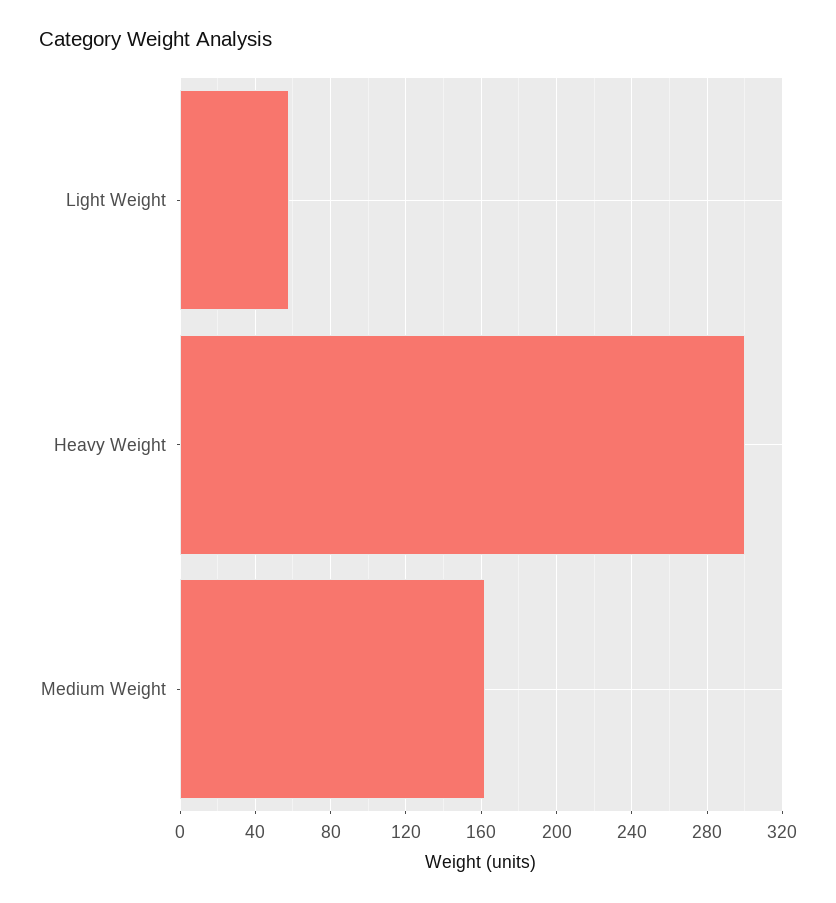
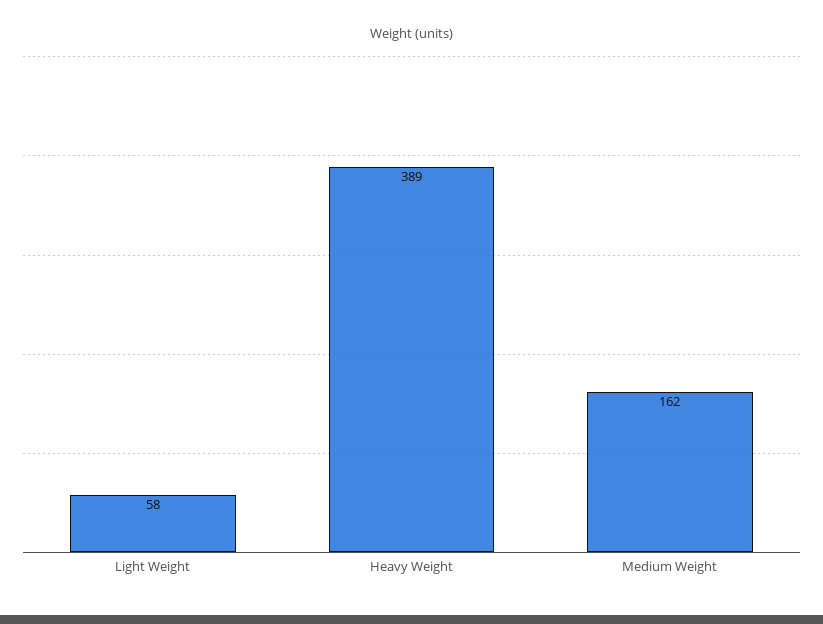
  {
    "Light Weight": 58,
-   "Heavy Weight": 300,
+   "Heavy Weight": 389,
    "Medium Weight": 162
  }

